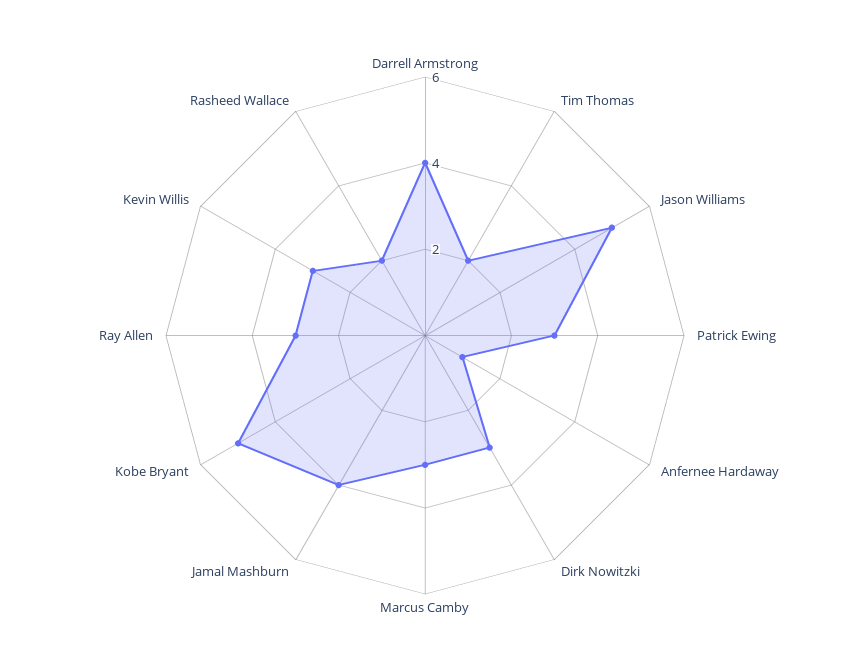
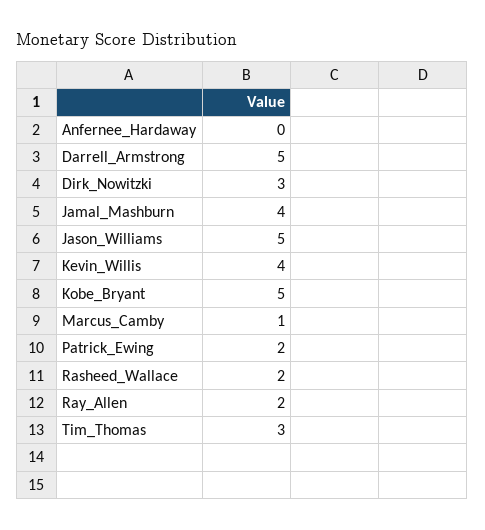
  {
-   "Darrell Armstrong": 4,
+   "Darrell Armstrong": 5,
-   "Tim Thomas": 2,
+   "Tim Thomas": 3,
    "Jason Williams": 5,
-   "Patrick Ewing": 3,
+   "Patrick Ewing": 2,
-   "Anfernee Hardaway": 1,
+   "Anfernee Hardaway": 0,
    "Dirk Nowitzki": 3,
-   "Marcus Camby": 3,
+   "Marcus Camby": 1,
    "Jamal Mashburn": 4,
    "Kobe Bryant": 5,
-   "Ray Allen": 3,
+   "Ray Allen": 2,
-   "Kevin Willis": 3,
+   "Kevin Willis": 4,
    "Rasheed Wallace": 2
  }

